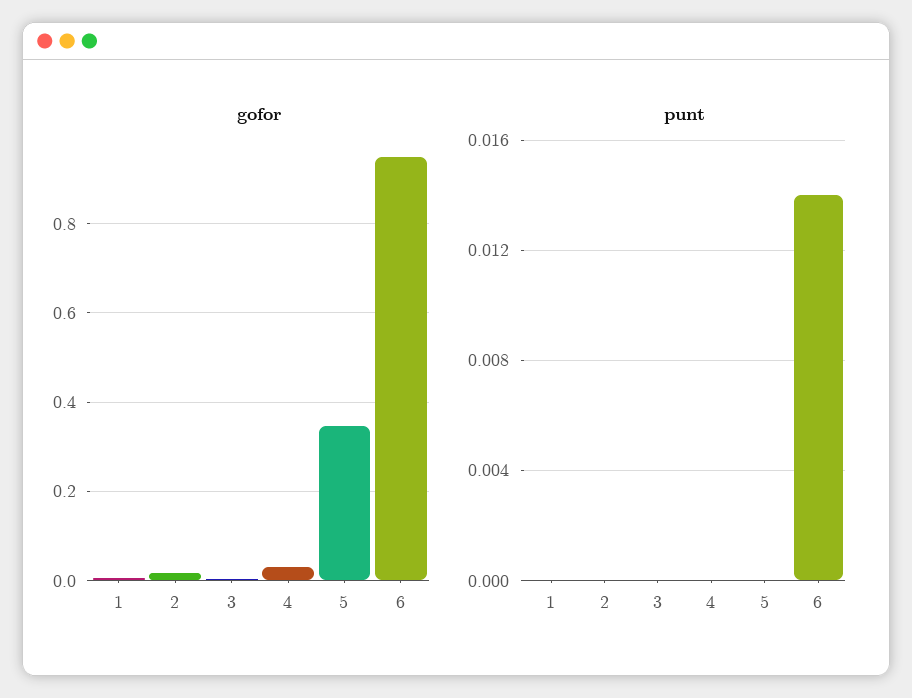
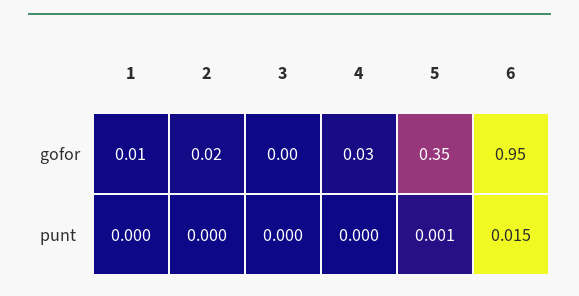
  {
    "gofor": {
      "1": 0.01,
      "2": 0.02,
      "3": 0,
      "4": 0.03,
      "5": 0.35,
      "6": 0.95
    },
    "punt": {
      "1": 0,
      "2": 0,
      "3": 0,
      "4": 0,
-     "5": 0,
+     "5": 0.001,
-     "6": 0.014
+     "6": 0.015
    }
  }

